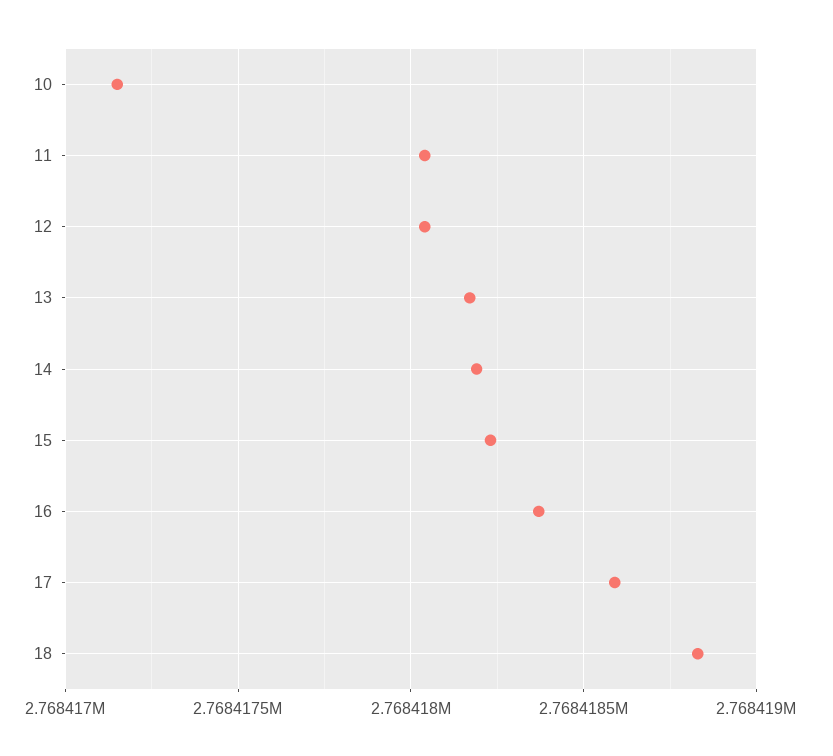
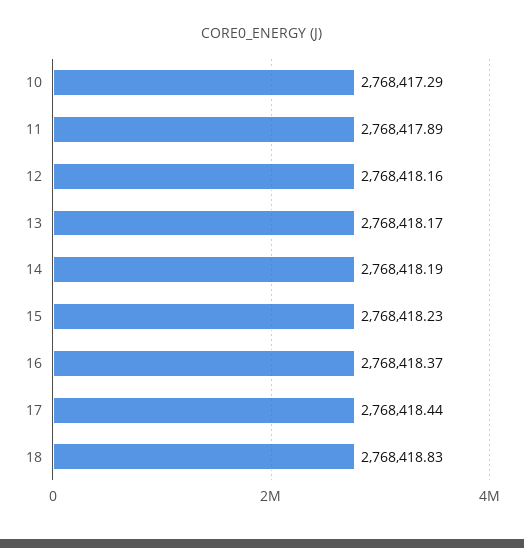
  {
-   "10": 2768417.15,
+   "10": 2768417.29,
-   "11": 2768418.05,
+   "11": 2768417.89,
-   "12": 2768418.05,
+   "12": 2768418.16,
    "13": 2768418.17,
    "14": 2768418.19,
    "15": 2768418.23,
    "16": 2768418.37,
-   "17": 2768418.6,
+   "17": 2768418.44,
    "18": 2768418.83
  }

